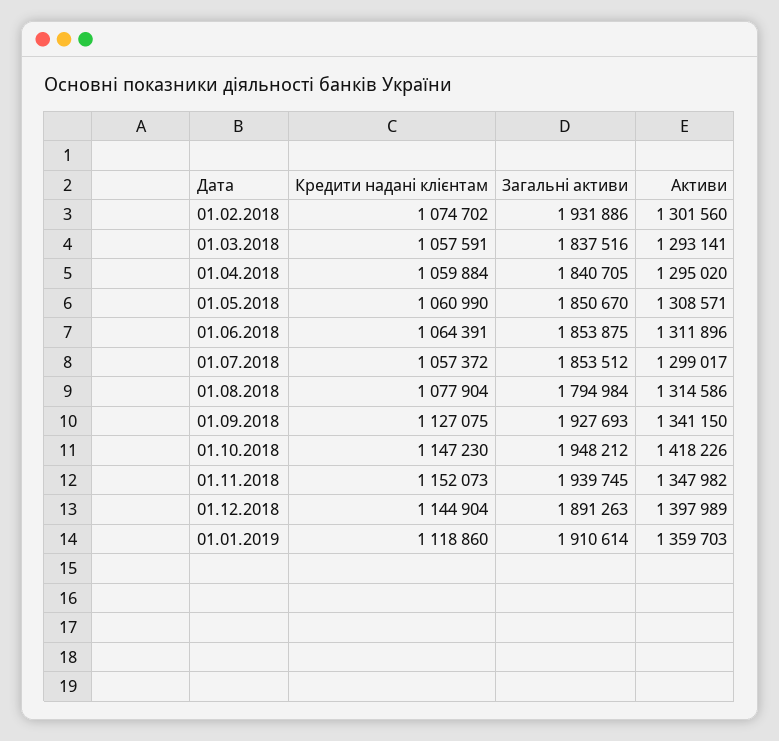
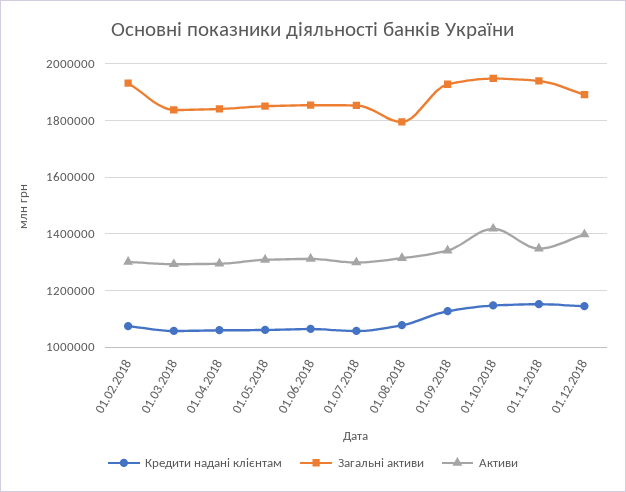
  {
    "Кредити надані клієнтам": {
      "01.02.2018": 1074702,
      "01.03.2018": 1057591,
      "01.04.2018": 1059884,
      "01.05.2018": 1060990,
      "01.06.2018": 1064391,
      "01.07.2018": 1057372,
      "01.08.2018": 1077904,
      "01.09.2018": 1127075,
      "01.10.2018": 1147230,
      "01.11.2018": 1152073,
-     "01.12.2018": 1144904,
+     "01.12.2018": 1144904
-     "01.01.2019": 1118860
    },
    "Загальні активи": {
      "01.02.2018": 1931886,
      "01.03.2018": 1837516,
      "01.04.2018": 1840705,
      "01.05.2018": 1850670,
      "01.06.2018": 1853875,
      "01.07.2018": 1853512,
      "01.08.2018": 1794984,
      "01.09.2018": 1927693,
      "01.10.2018": 1948212,
      "01.11.2018": 1939745,
-     "01.12.2018": 1891263,
+     "01.12.2018": 1891263
-     "01.01.2019": 1910614
    },
    "Активи": {
      "01.02.2018": 1301560,
      "01.03.2018": 1293141,
      "01.04.2018": 1295020,
      "01.05.2018": 1308571,
      "01.06.2018": 1311896,
      "01.07.2018": 1299017,
      "01.08.2018": 1314586,
      "01.09.2018": 1341150,
      "01.10.2018": 1418226,
      "01.11.2018": 1347982,
-     "01.12.2018": 1397989,
+     "01.12.2018": 1397989
-     "01.01.2019": 1359703
    }
  }

